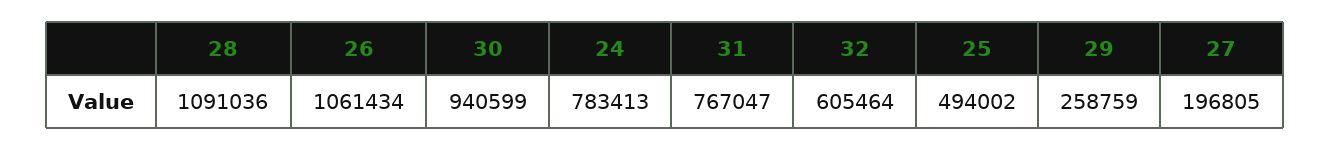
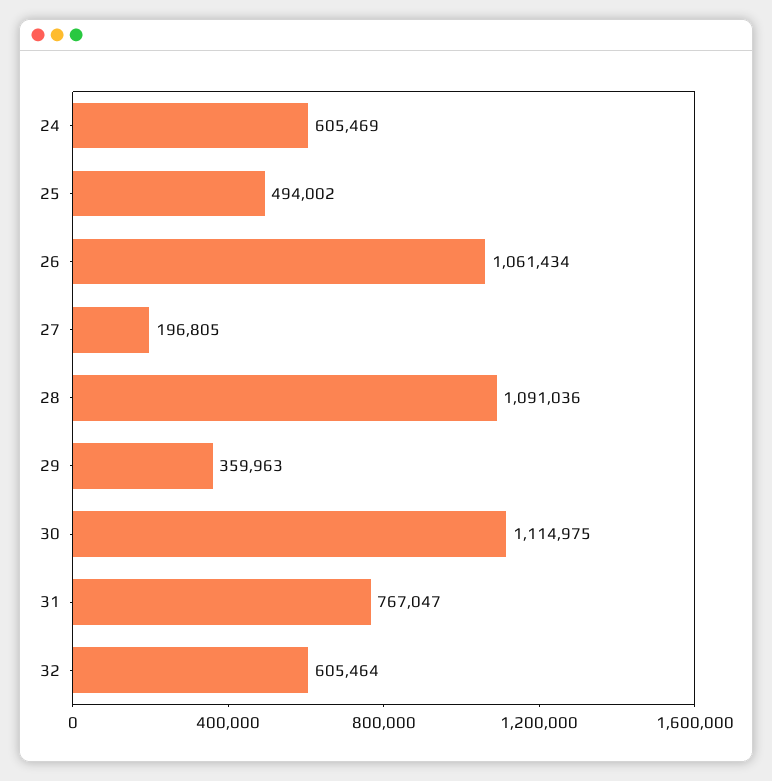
  {
    "28": 1091036,
    "26": 1061434,
-   "30": 940599,
+   "30": 1114975,
-   "24": 783413,
+   "24": 605469,
    "31": 767047,
    "32": 605464,
    "25": 494002,
-   "29": 258759,
+   "29": 359963,
    "27": 196805
  }

